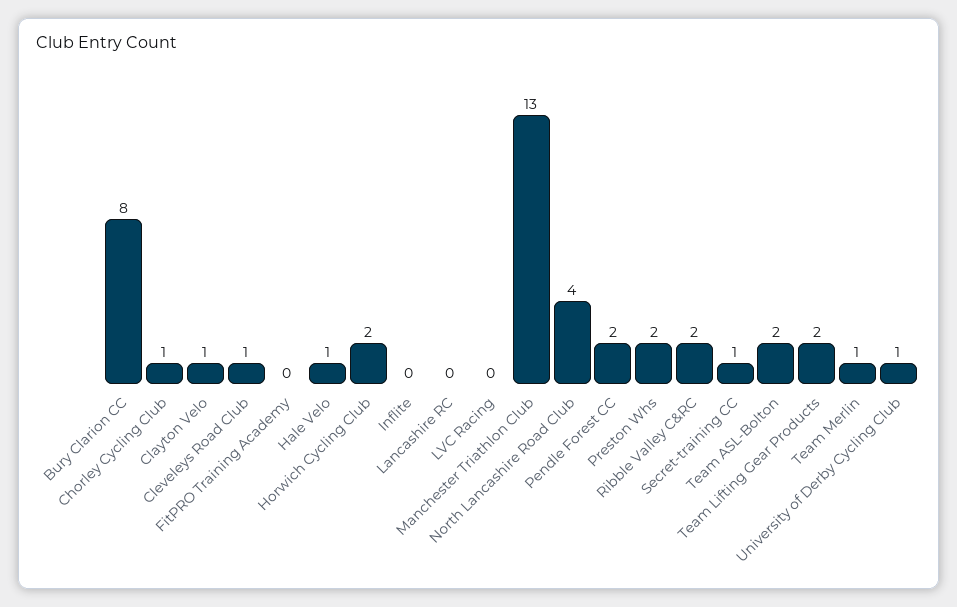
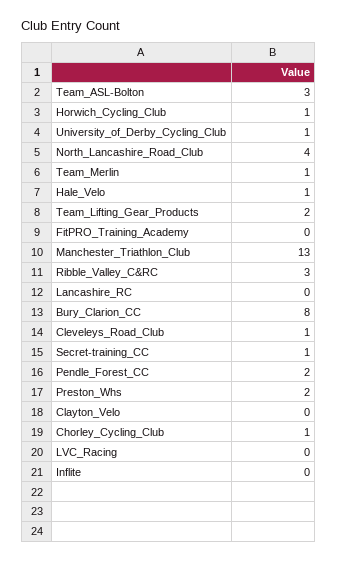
  {
    "Bury Clarion CC": 8,
    "Chorley Cycling Club": 1,
-   "Clayton Velo": 1,
+   "Clayton Velo": 0,
    "Cleveleys Road Club": 1,
    "FitPRO Training Academy": 0,
    "Hale Velo": 1,
-   "Horwich Cycling Club": 2,
+   "Horwich Cycling Club": 1,
    "Inflite": 0,
    "Lancashire RC": 0,
    "LVC Racing": 0,
    "Manchester Triathlon Club": 13,
    "North Lancashire Road Club": 4,
    "Pendle Forest CC": 2,
    "Preston Whs": 2,
-   "Ribble Valley C&RC": 2,
+   "Ribble Valley C&RC": 3,
    "Secret-training CC": 1,
-   "Team ASL-Bolton": 2,
+   "Team ASL-Bolton": 3,
    "Team Lifting Gear Products": 2,
    "Team Merlin": 1,
    "University of Derby Cycling Club": 1
  }

